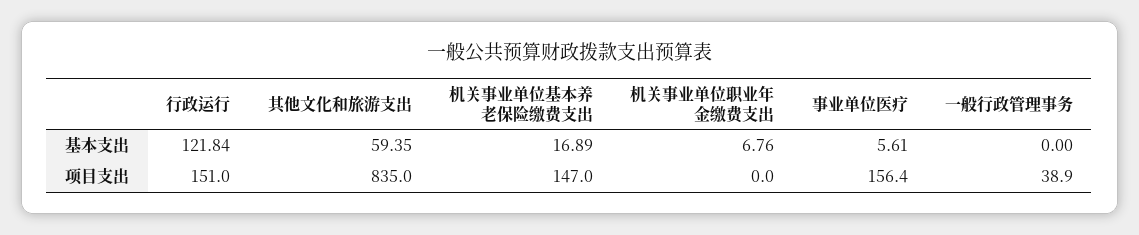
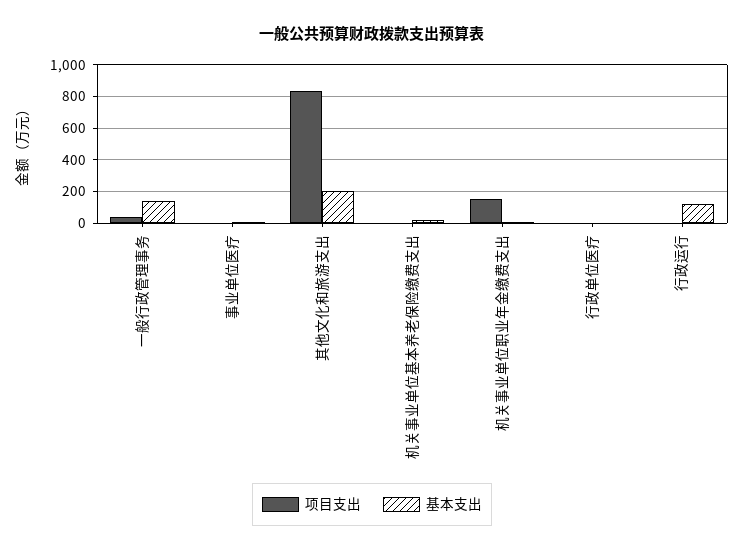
  {
    "基本支出": {
      "行政运行": 121.84,
-     "其他文化和旅游支出": 59.35,
+     "其他文化和旅游支出": 200,
      "机关事业单位基本养老保险缴费支出": 16.89,
      "机关事业单位职业年金缴费支出": 6.76,
      "事业单位医疗": 5.61,
-     "一般行政管理事务": 0
+     "一般行政管理事务": 150,
+     "行政单位医疗": 0
    },
    "项目支出": {
-     "行政运行": 151,
+     "行政运行": 0,
      "其他文化和旅游支出": 835,
-     "机关事业单位基本养老保险缴费支出": 147,
+     "机关事业单位基本养老保险缴费支出": 0,
-     "机关事业单位职业年金缴费支出": 0,
+     "机关事业单位职业年金缴费支出": 150,
-     "事业单位医疗": 156.4,
+     "事业单位医疗": 0,
-     "一般行政管理事务": 38.9
+     "一般行政管理事务": 38.9,
+     "行政单位医疗": 0
    }
  }

